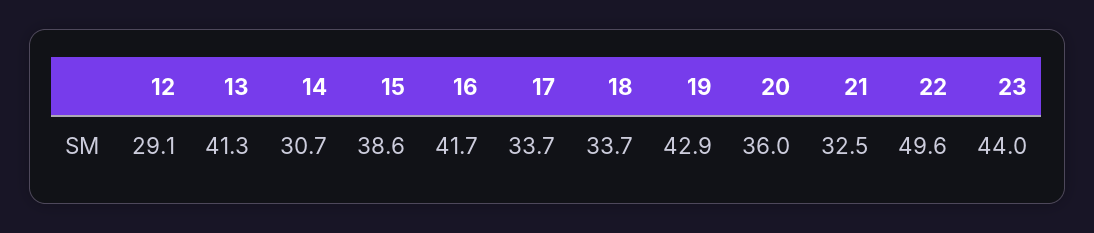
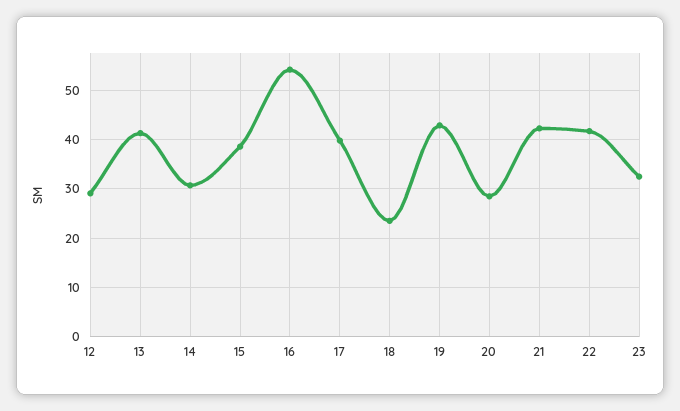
  {
    "12": 29.1,
    "13": 41.3,
    "14": 30.7,
    "15": 38.6,
-   "16": 41.7,
+   "16": 54,
-   "17": 33.7,
+   "17": 40,
-   "18": 33.7,
+   "18": 24,
    "19": 42.9,
-   "20": 36,
+   "20": 28,
-   "21": 32.5,
+   "21": 42,
-   "22": 49.6,
+   "22": 42,
-   "23": 44
+   "23": 32
  }

